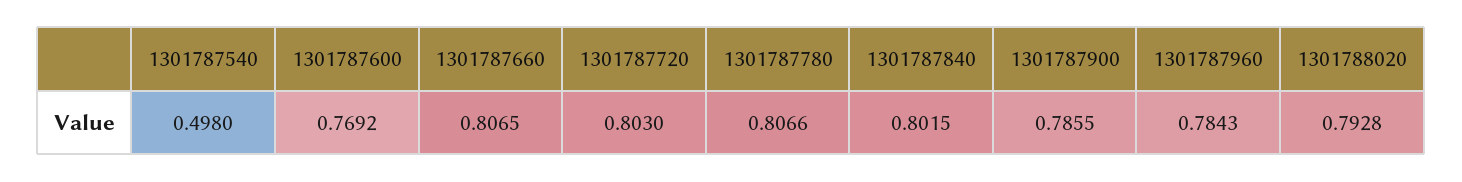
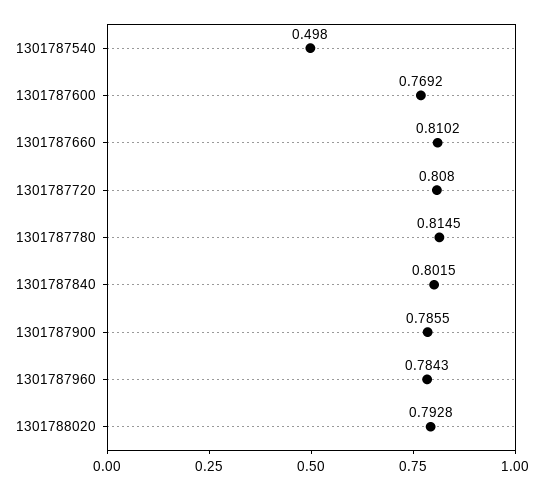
  {
    "1301787540": 0.498,
    "1301787600": 0.7692,
-   "1301787660": 0.8065,
+   "1301787660": 0.8102,
-   "1301787720": 0.803,
+   "1301787720": 0.808,
-   "1301787780": 0.8066,
+   "1301787780": 0.8145,
    "1301787840": 0.8015,
    "1301787900": 0.7855,
    "1301787960": 0.7843,
    "1301788020": 0.7928
  }

